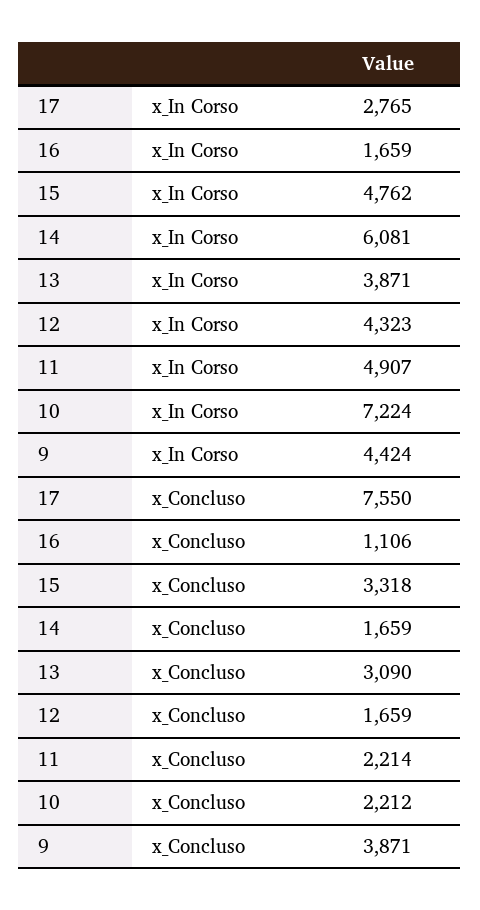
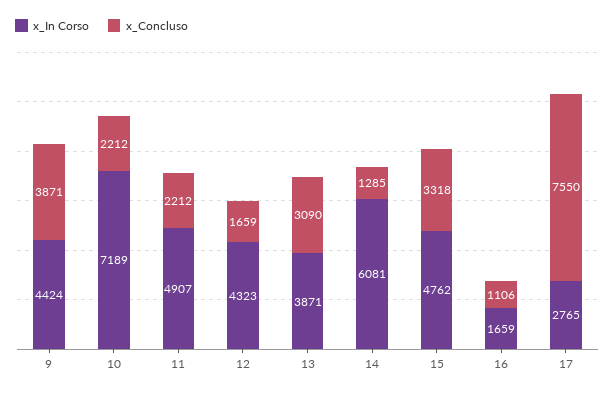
  {
    "x_In Corso": {
      "17": 2765,
      "16": 1659,
      "15": 4762,
      "14": 6081,
      "13": 3871,
      "12": 4323,
      "11": 4907,
-     "10": 7224,
+     "10": 7189,
      "9": 4424
    },
    "x_Concluso": {
      "17": 7550,
      "16": 1106,
      "15": 3318,
-     "14": 1659,
+     "14": 1285,
      "13": 3090,
      "12": 1659,
-     "11": 2214,
+     "11": 2212,
      "10": 2212,
      "9": 3871
    }
  }

